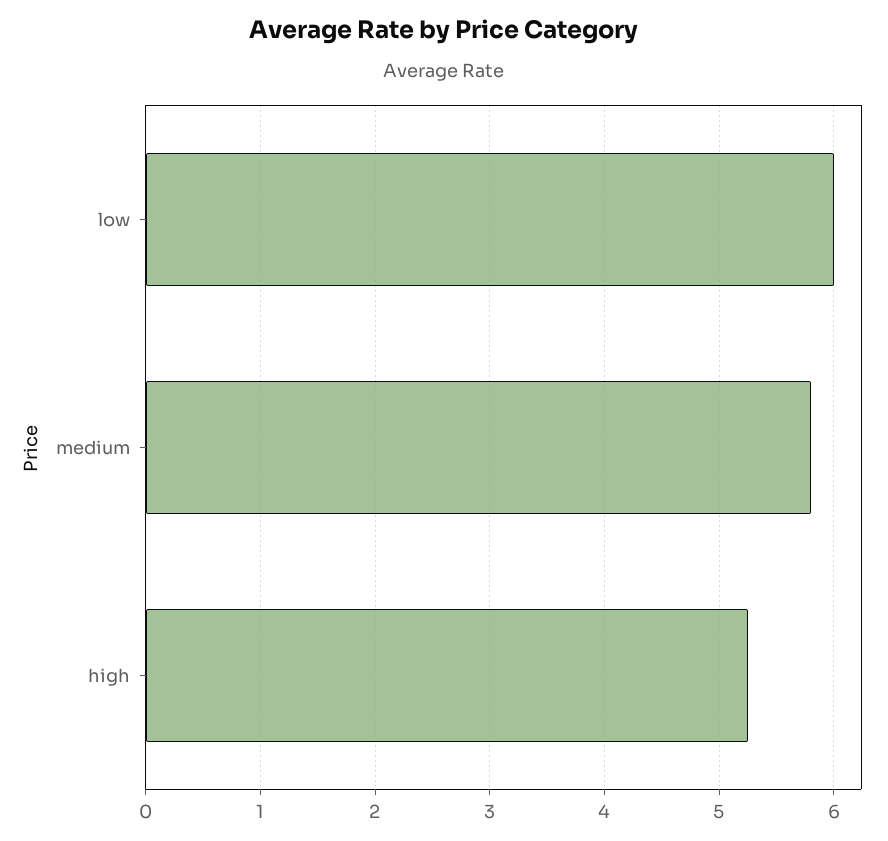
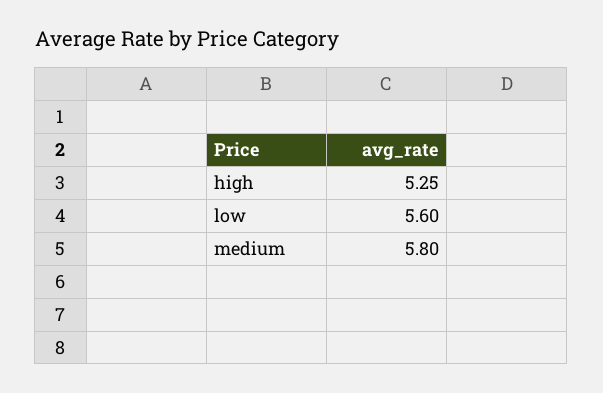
  {
-   "low": 6,
+   "low": 5.6,
    "medium": 5.8,
    "high": 5.25
  }

